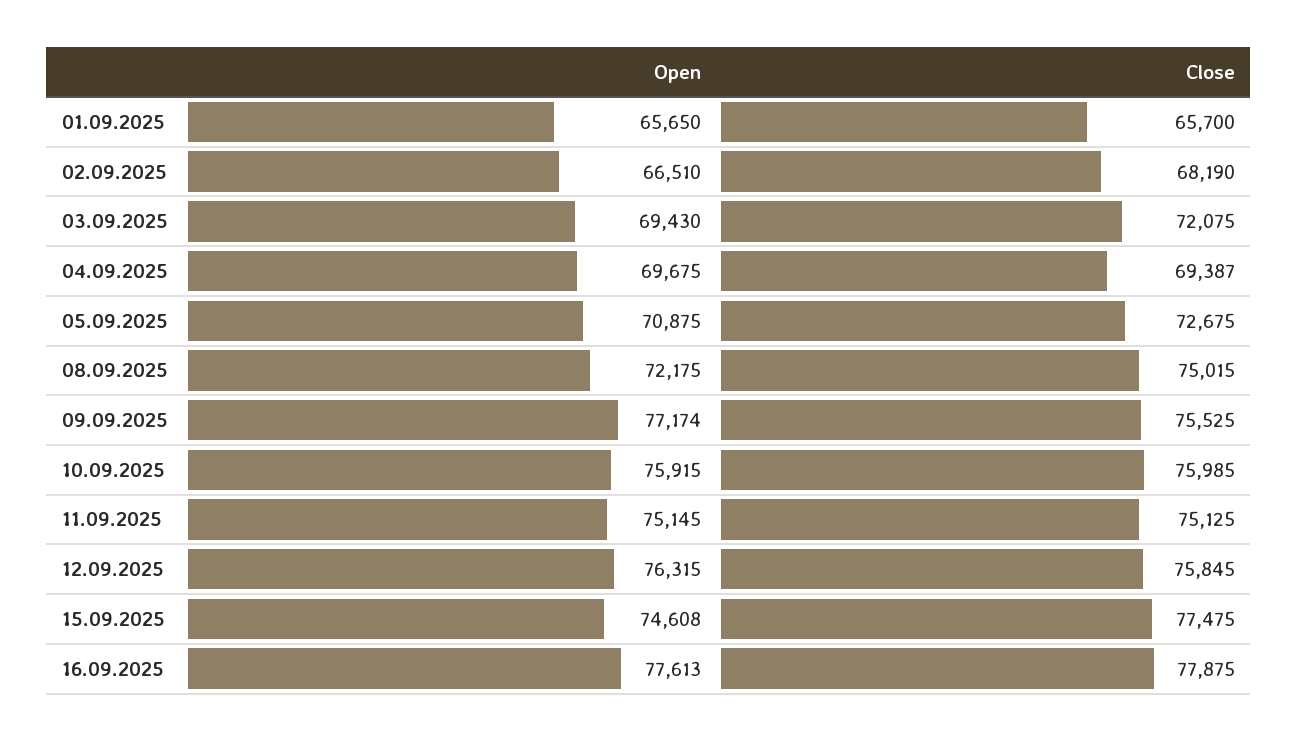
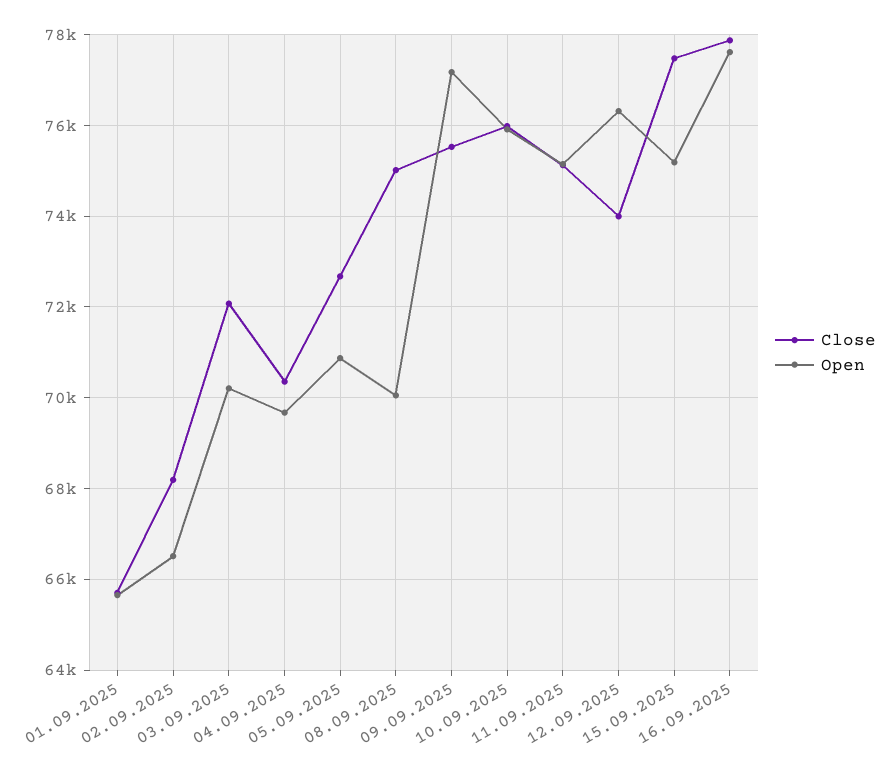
  {
    "Open": {
      "01.09.2025": 65650,
      "02.09.2025": 66510,
-     "03.09.2025": 69430,
+     "03.09.2025": 70200,
      "04.09.2025": 69675,
      "05.09.2025": 70875,
-     "08.09.2025": 72175,
+     "08.09.2025": 70000,
      "09.09.2025": 77174,
      "10.09.2025": 75915,
      "11.09.2025": 75145,
      "12.09.2025": 76315,
-     "15.09.2025": 74608,
+     "15.09.2025": 75200,
      "16.09.2025": 77613
    },
    "Close": {
      "01.09.2025": 65700,
      "02.09.2025": 68190,
      "03.09.2025": 72075,
-     "04.09.2025": 69387,
+     "04.09.2025": 70400,
      "05.09.2025": 72675,
      "08.09.2025": 75015,
      "09.09.2025": 75525,
      "10.09.2025": 75985,
      "11.09.2025": 75125,
-     "12.09.2025": 75845,
+     "12.09.2025": 74000,
      "15.09.2025": 77475,
      "16.09.2025": 77875
    }
  }

